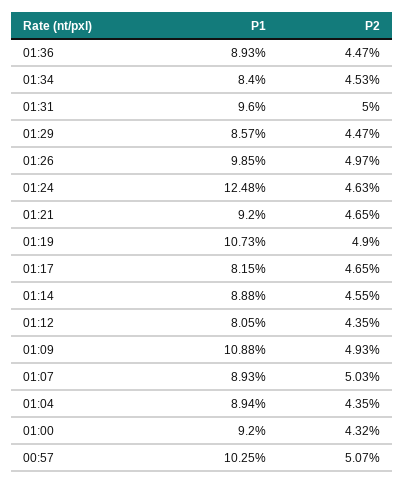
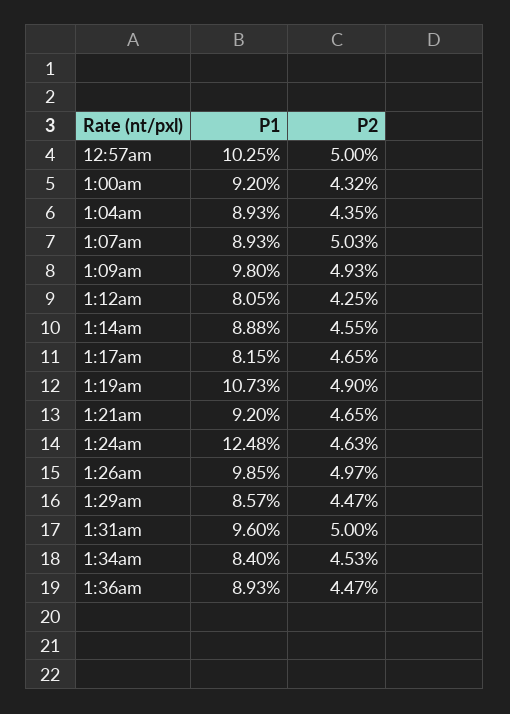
  {
    "P1": {
      "01:36": 8.93,
      "01:34": 8.4,
      "01:31": 9.6,
      "01:29": 8.57,
      "01:26": 9.85,
      "01:24": 12.48,
      "01:21": 9.2,
      "01:19": 10.73,
      "01:17": 8.15,
      "01:14": 8.88,
      "01:12": 8.05,
-     "01:09": 10.88,
+     "01:09": 9.8,
      "01:07": 8.93,
-     "01:04": 8.94,
+     "01:04": 8.93,
      "01:00": 9.2,
      "00:57": 10.25
    },
    "P2": {
      "01:36": 4.47,
      "01:34": 4.53,
      "01:31": 5,
      "01:29": 4.47,
      "01:26": 4.97,
      "01:24": 4.63,
      "01:21": 4.65,
      "01:19": 4.9,
      "01:17": 4.65,
      "01:14": 4.55,
-     "01:12": 4.35,
+     "01:12": 4.25,
      "01:09": 4.93,
      "01:07": 5.03,
      "01:04": 4.35,
      "01:00": 4.32,
-     "00:57": 5.07
+     "00:57": 5
    }
  }

